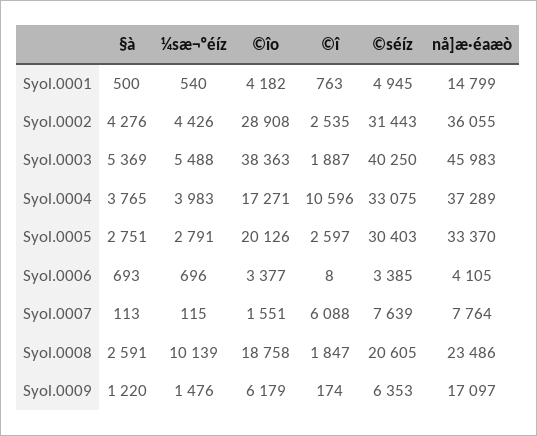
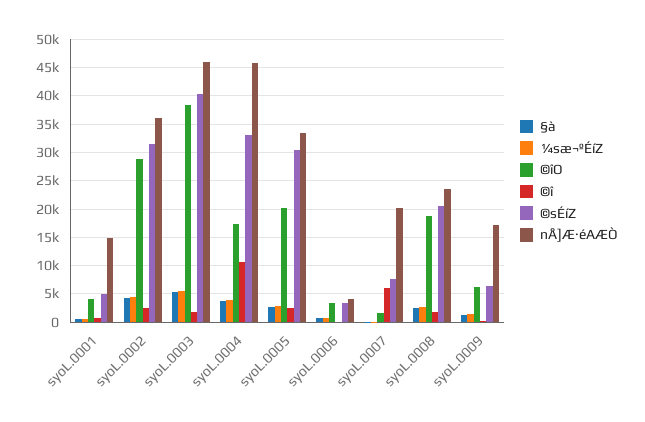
  {
    "§à": {
      "Syol.0001": 500,
      "Syol.0002": 4276,
      "Syol.0003": 5369,
      "Syol.0004": 3765,
      "Syol.0005": 2751,
      "Syol.0006": 693,
      "Syol.0007": 113,
      "Syol.0008": 2591,
      "Syol.0009": 1220
    },
    "¼sæ¬ºéíz": {
      "Syol.0001": 540,
      "Syol.0002": 4426,
      "Syol.0003": 5488,
      "Syol.0004": 3983,
      "Syol.0005": 2791,
      "Syol.0006": 696,
      "Syol.0007": 115,
-     "Syol.0008": 10139,
+     "Syol.0008": 2500,
      "Syol.0009": 1476
    },
    "©îo": {
      "Syol.0001": 4182,
      "Syol.0002": 28908,
      "Syol.0003": 38363,
      "Syol.0004": 17271,
      "Syol.0005": 20126,
      "Syol.0006": 3377,
      "Syol.0007": 1551,
      "Syol.0008": 18758,
      "Syol.0009": 6179
    },
    "©î": {
      "Syol.0001": 763,
      "Syol.0002": 2535,
      "Syol.0003": 1887,
      "Syol.0004": 10596,
      "Syol.0005": 2597,
      "Syol.0006": 8,
      "Syol.0007": 6088,
      "Syol.0008": 1847,
      "Syol.0009": 174
    },
    "©séíz": {
      "Syol.0001": 4945,
      "Syol.0002": 31443,
      "Syol.0003": 40250,
      "Syol.0004": 33075,
      "Syol.0005": 30403,
      "Syol.0006": 3385,
      "Syol.0007": 7639,
      "Syol.0008": 20605,
      "Syol.0009": 6353
    },
    "nå]æ·éaæò": {
      "Syol.0001": 14799,
      "Syol.0002": 36055,
      "Syol.0003": 45983,
-     "Syol.0004": 37289,
+     "Syol.0004": 45000,
      "Syol.0005": 33370,
      "Syol.0006": 4105,
-     "Syol.0007": 7764,
+     "Syol.0007": 20000,
      "Syol.0008": 23486,
      "Syol.0009": 17097
    }
  }

